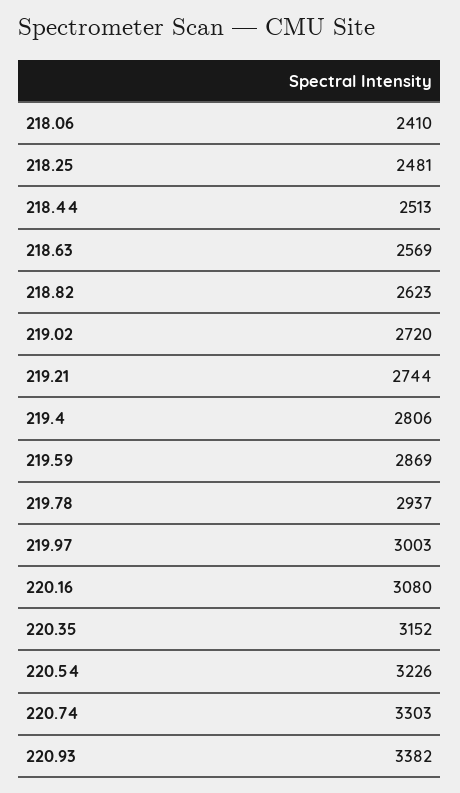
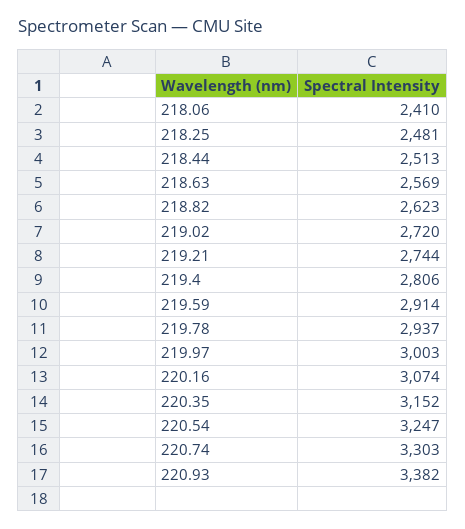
  {
    "218.06": 2410,
    "218.25": 2481,
    "218.44": 2513,
    "218.63": 2569,
    "218.82": 2623,
    "219.02": 2720,
    "219.21": 2744,
    "219.4": 2806,
-   "219.59": 2869,
+   "219.59": 2914,
    "219.78": 2937,
    "219.97": 3003,
-   "220.16": 3080,
+   "220.16": 3074,
    "220.35": 3152,
-   "220.54": 3226,
+   "220.54": 3247,
    "220.74": 3303,
    "220.93": 3382
  }

